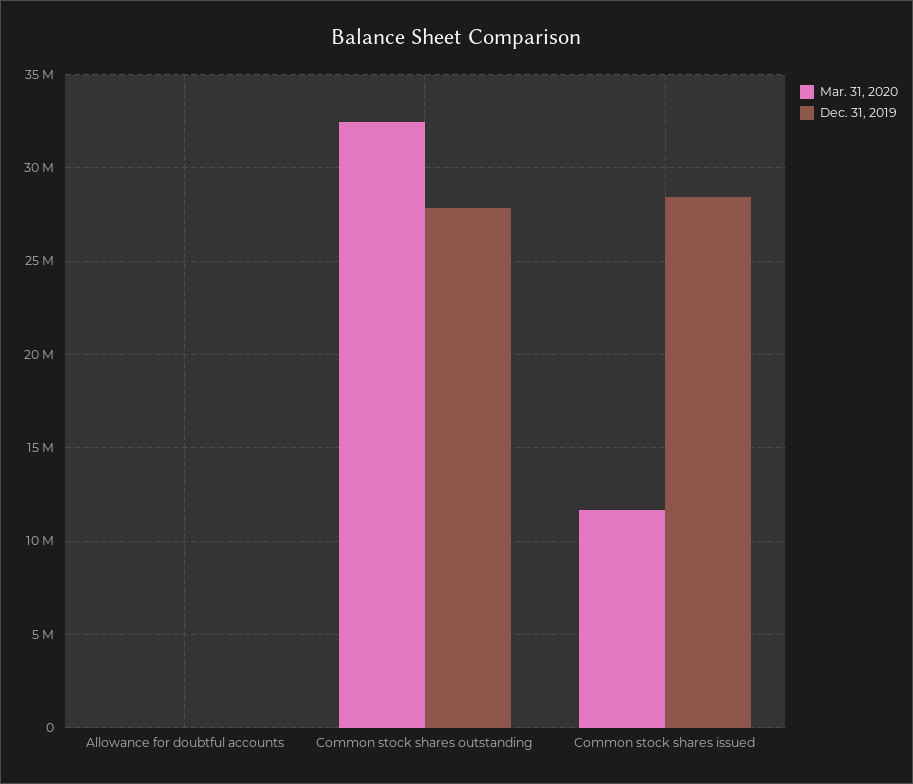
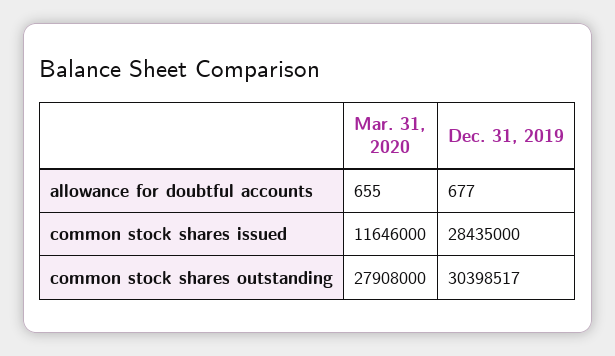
  {
    "Mar. 31, 2020": {
      "Allowance for doubtful accounts": 655,
-     "Common stock shares outstanding": 32500000,
+     "Common stock shares outstanding": 27908000,
      "Common stock shares issued": 11646000
    },
    "Dec. 31, 2019": {
      "Allowance for doubtful accounts": 677,
-     "Common stock shares outstanding": 28000000,
+     "Common stock shares outstanding": 30398517,
      "Common stock shares issued": 28435000
    }
  }

